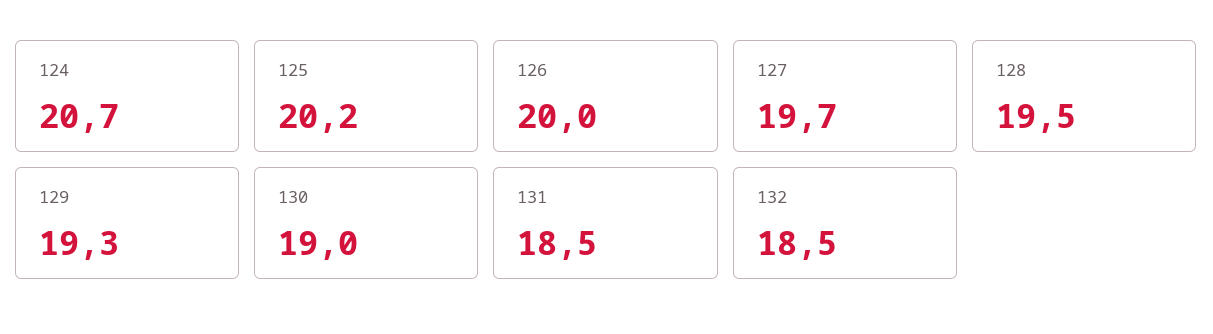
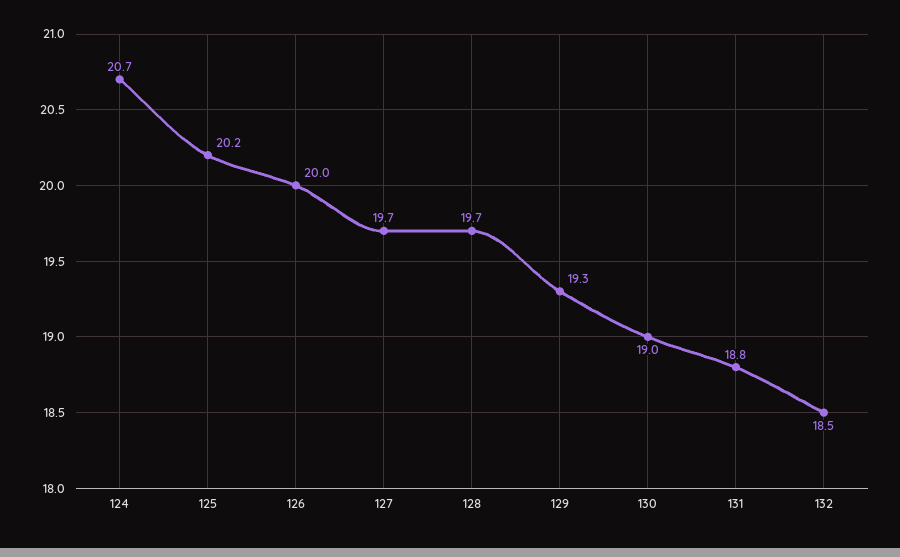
  {
    "124": 20.7,
    "125": 20.2,
    "126": 20,
    "127": 19.7,
-   "128": 19.5,
+   "128": 19.7,
    "129": 19.3,
    "130": 19,
-   "131": 18.5,
+   "131": 18.8,
    "132": 18.5
  }

